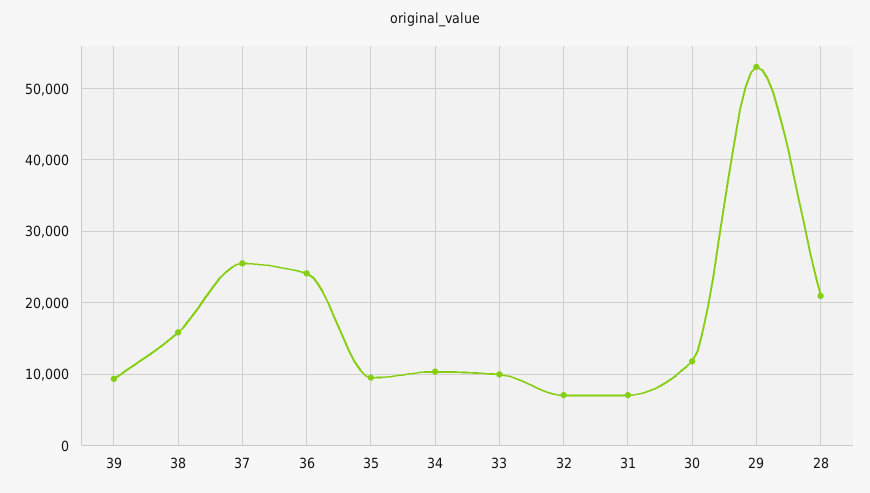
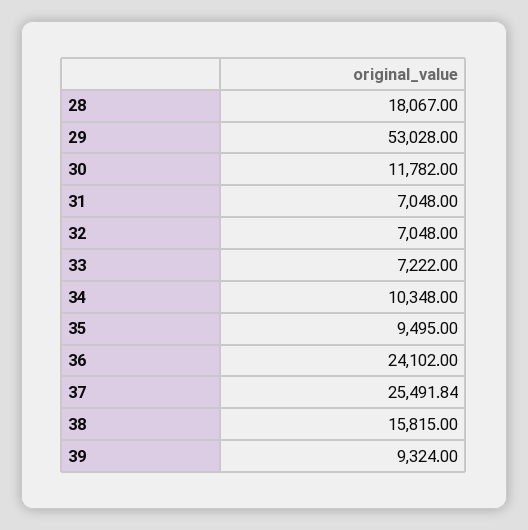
  {
    "39": 9324,
    "38": 15815,
    "37": 25491.84,
    "36": 24102,
    "35": 9495,
    "34": 10348,
-   "33": 10000,
+   "33": 7222,
    "32": 7048,
    "31": 7048,
    "30": 11782,
    "29": 53028,
-   "28": 21000
+   "28": 18067
  }

